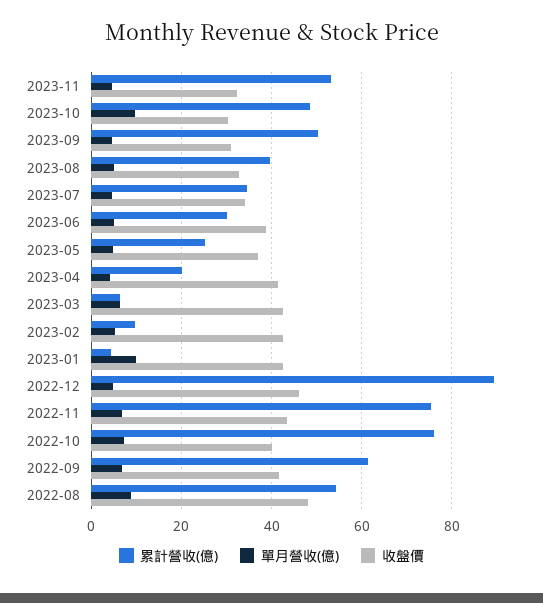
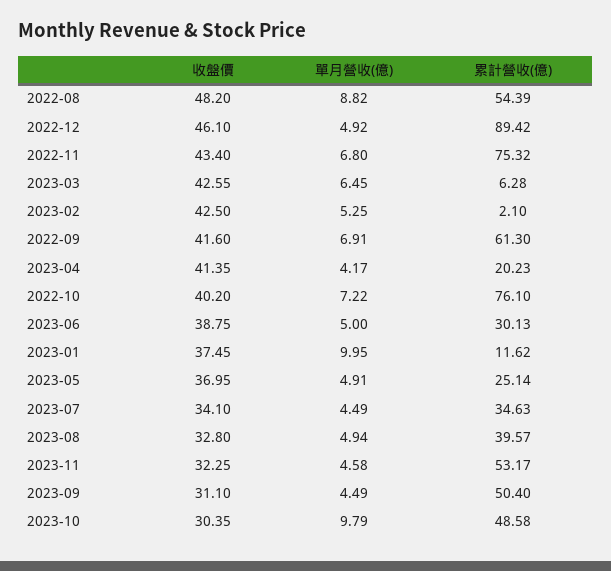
  {
    "累計營收(億)": {
      "2023-11": 53.17,
      "2023-10": 48.58,
      "2023-09": 50.4,
      "2023-08": 39.57,
      "2023-07": 34.63,
      "2023-06": 30.13,
      "2023-05": 25.14,
      "2023-04": 20.23,
      "2023-03": 6.28,
-     "2023-02": 10,
+     "2023-02": 2.1,
-     "2023-01": 4,
+     "2023-01": 11.62,
      "2022-12": 89.42,
      "2022-11": 75.32,
      "2022-10": 76.1,
      "2022-09": 61.3,
      "2022-08": 54.39
    },
    "單月營收(億)": {
      "2023-11": 4.58,
      "2023-10": 9.79,
      "2023-09": 4.49,
      "2023-08": 4.94,
      "2023-07": 4.49,
      "2023-06": 5,
      "2023-05": 4.91,
      "2023-04": 4.17,
      "2023-03": 6.45,
      "2023-02": 5.25,
      "2023-01": 9.95,
      "2022-12": 4.92,
      "2022-11": 6.8,
      "2022-10": 7.22,
      "2022-09": 6.91,
      "2022-08": 8.82
    },
    "收盤價": {
      "2023-11": 32.25,
      "2023-10": 30.35,
      "2023-09": 31.1,
      "2023-08": 32.8,
      "2023-07": 34.1,
      "2023-06": 38.75,
      "2023-05": 36.95,
      "2023-04": 41.35,
      "2023-03": 42.55,
      "2023-02": 42.5,
-     "2023-01": 42,
+     "2023-01": 37.45,
      "2022-12": 46.1,
      "2022-11": 43.4,
      "2022-10": 40.2,
      "2022-09": 41.6,
      "2022-08": 48.2
    }
  }

